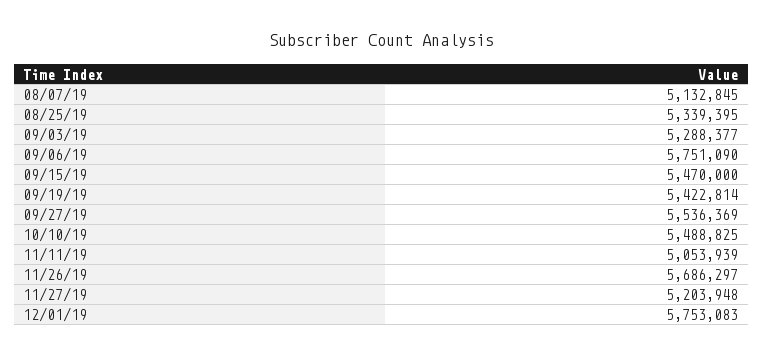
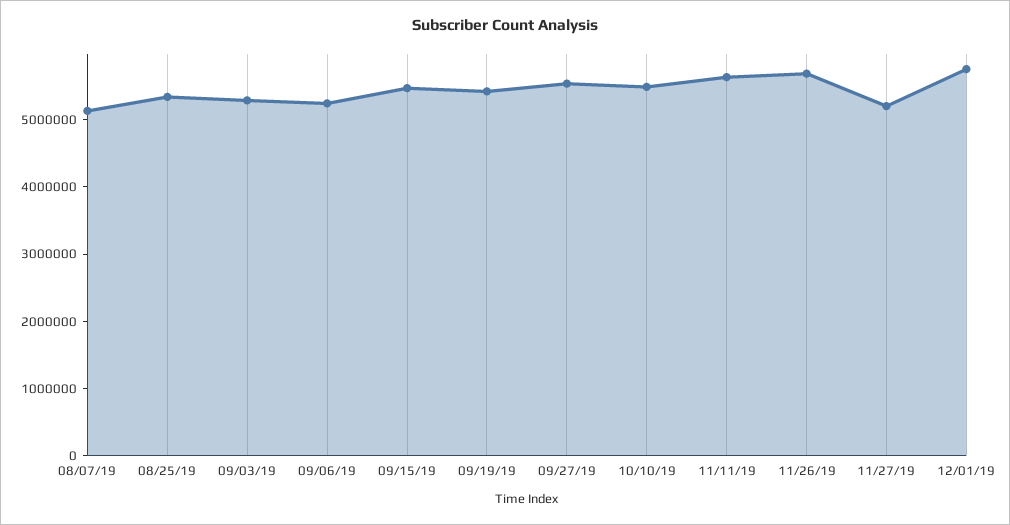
  {
    "08/07/19": 5132845,
    "08/25/19": 5339395,
    "09/03/19": 5288377,
-   "09/06/19": 5751090,
+   "09/06/19": 5200000,
    "09/15/19": 5470000,
    "09/19/19": 5422814,
    "09/27/19": 5536369,
    "10/10/19": 5488825,
-   "11/11/19": 5053939,
+   "11/11/19": 5600000,
    "11/26/19": 5686297,
    "11/27/19": 5203948,
    "12/01/19": 5753083
  }

